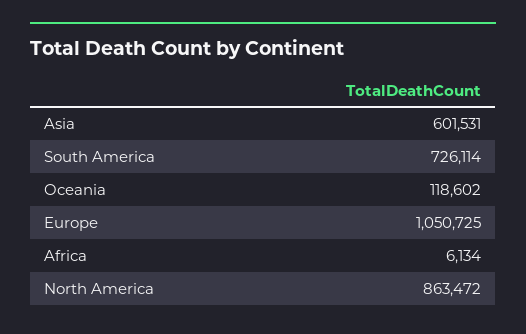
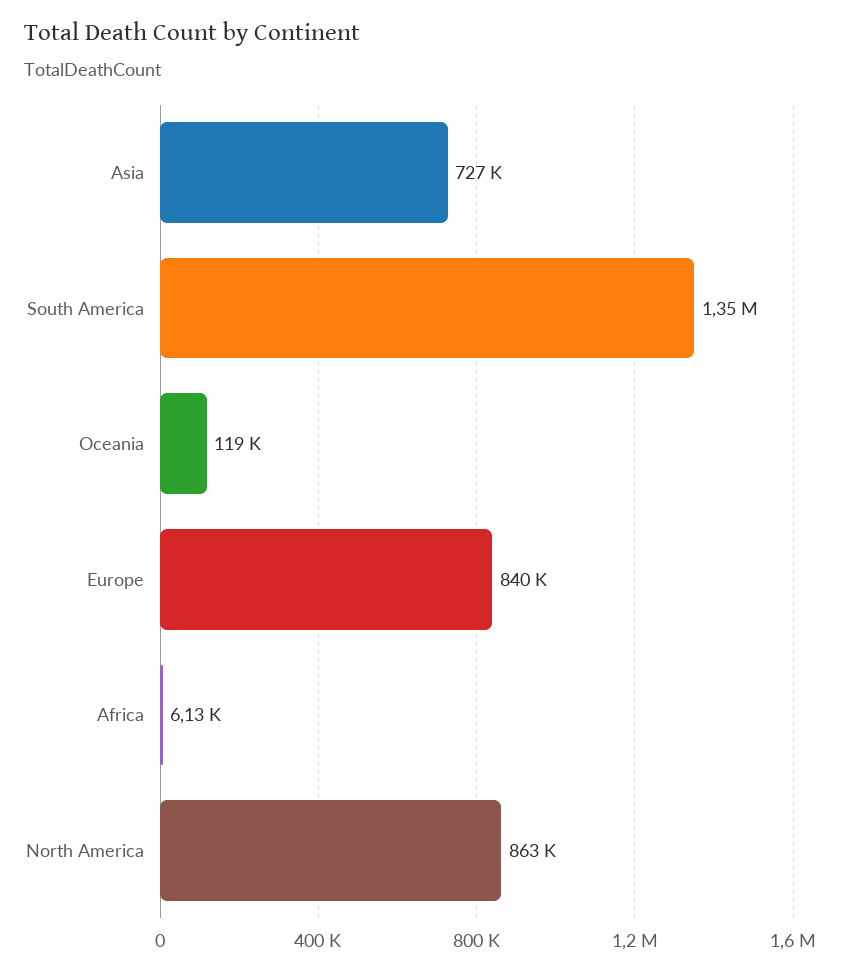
  {
-   "Asia": 601531,
+   "Asia": 727000,
-   "South America": 726114,
+   "South America": 1350000,
    "Oceania": 118602,
-   "Europe": 1050725,
+   "Europe": 840000,
    "Africa": 6134,
    "North America": 863472
  }

